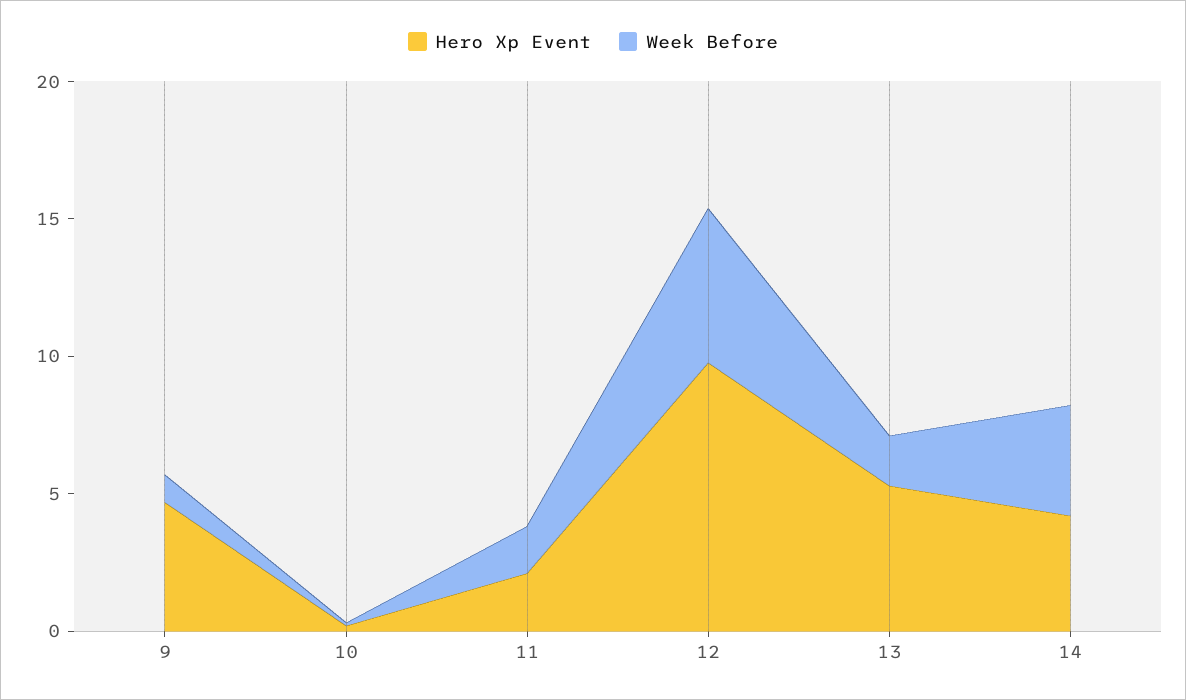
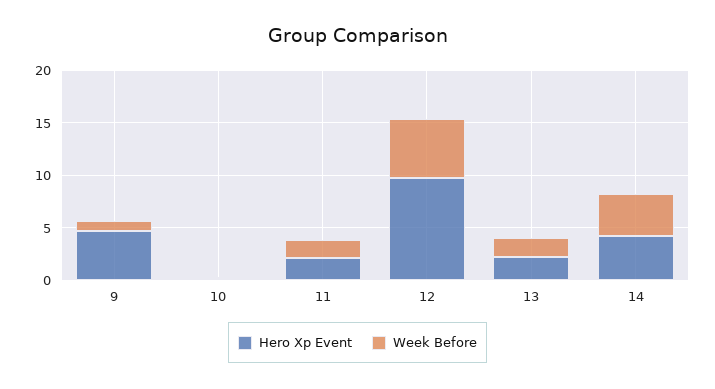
  {
    "Hero Xp Event": {
      "9": 5,
      "10": 0,
      "11": 2,
      "12": 10,
-     "13": 5,
+     "13": 2,
      "14": 4
    },
    "Week Before": {
      "9": 1,
      "10": 0,
      "11": 2,
      "12": 6,
      "13": 2,
      "14": 4
    }
  }

